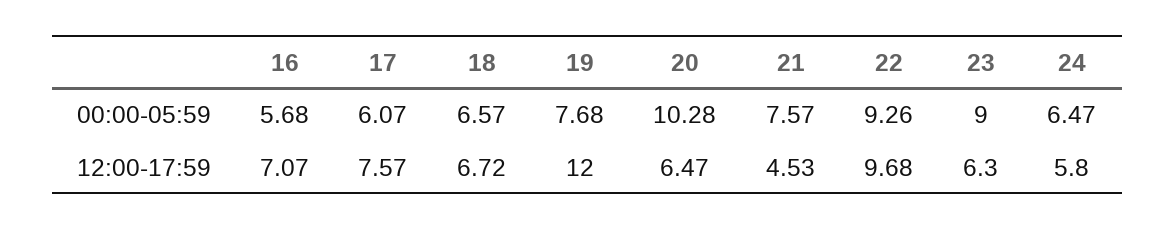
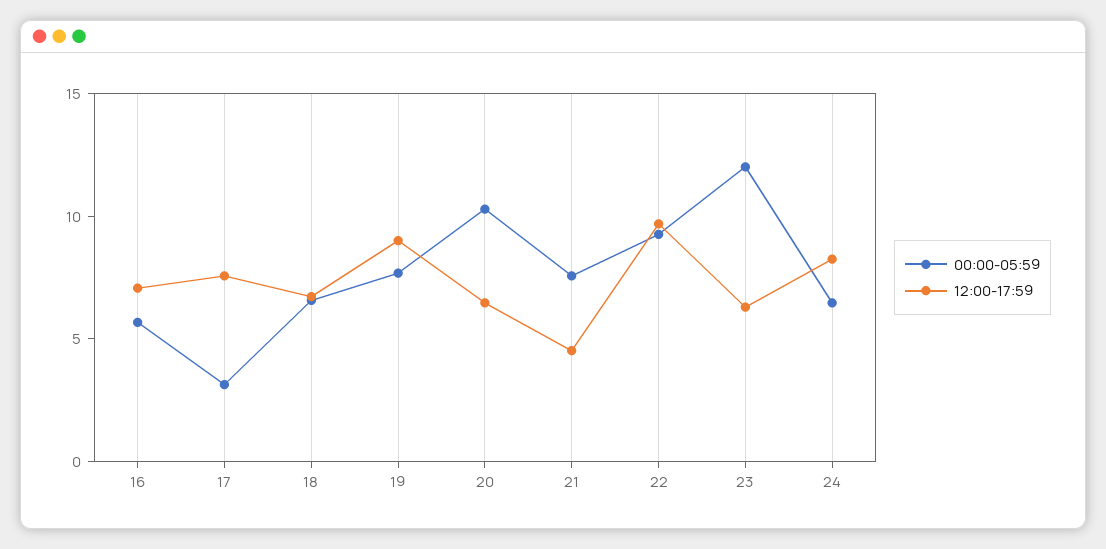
  {
    "00:00-05:59": {
      "16": 5.68,
-     "17": 6.07,
+     "17": 3,
      "18": 6.57,
      "19": 7.68,
      "20": 10.28,
      "21": 7.57,
      "22": 9.26,
-     "23": 9,
+     "23": 12,
      "24": 6.47
    },
    "12:00-17:59": {
      "16": 7.07,
      "17": 7.57,
      "18": 6.72,
-     "19": 12,
+     "19": 9,
      "20": 6.47,
      "21": 4.53,
      "22": 9.68,
      "23": 6.3,
-     "24": 5.8
+     "24": 8
    }
  }

